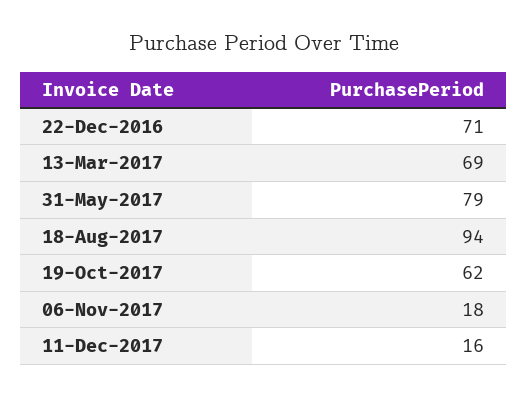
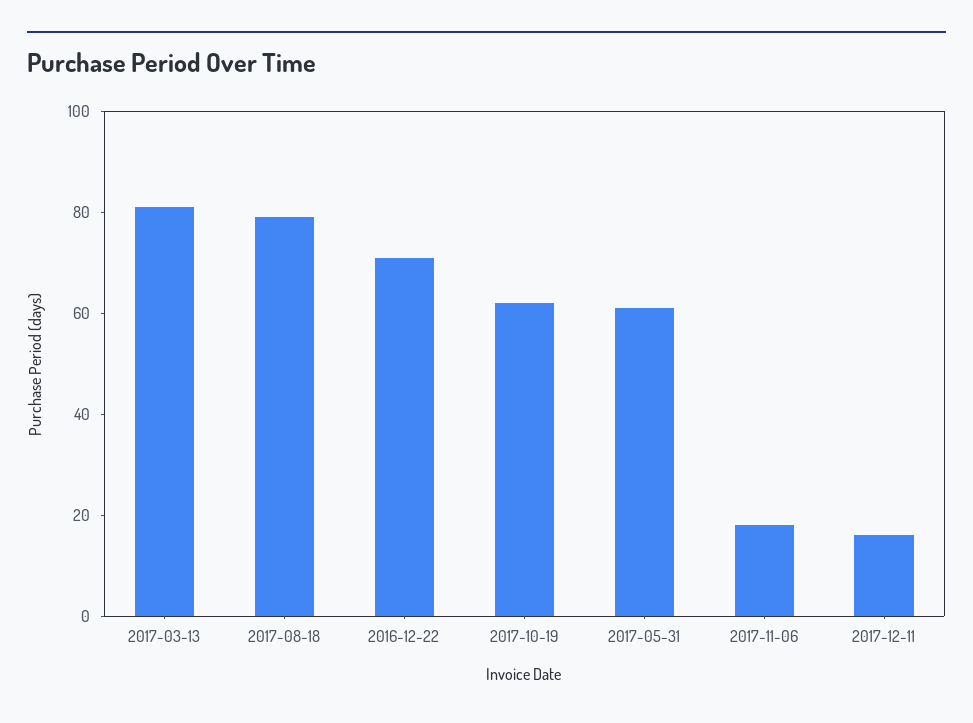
  {
    "22-Dec-2016": 71,
-   "13-Mar-2017": 69,
+   "13-Mar-2017": 80,
-   "31-May-2017": 79,
+   "31-May-2017": 60,
-   "18-Aug-2017": 94,
+   "18-Aug-2017": 80,
    "19-Oct-2017": 62,
    "06-Nov-2017": 18,
    "11-Dec-2017": 16
  }

